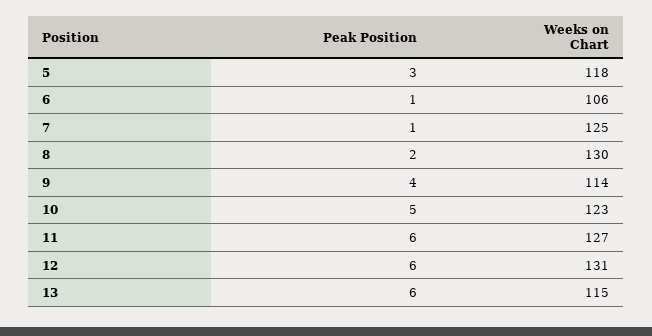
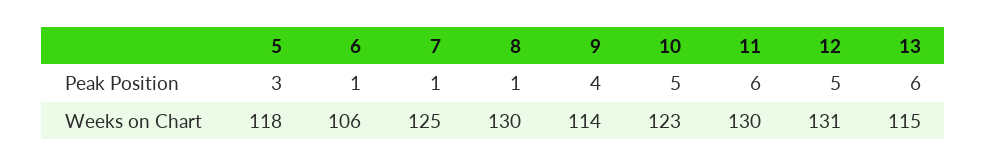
  {
    "Peak Position": {
      "5": 3,
      "6": 1,
      "7": 1,
-     "8": 2,
+     "8": 1,
      "9": 4,
      "10": 5,
      "11": 6,
-     "12": 6,
+     "12": 5,
      "13": 6
    },
    "Weeks on Chart": {
      "5": 118,
      "6": 106,
      "7": 125,
      "8": 130,
      "9": 114,
      "10": 123,
-     "11": 127,
+     "11": 130,
      "12": 131,
      "13": 115
    }
  }

